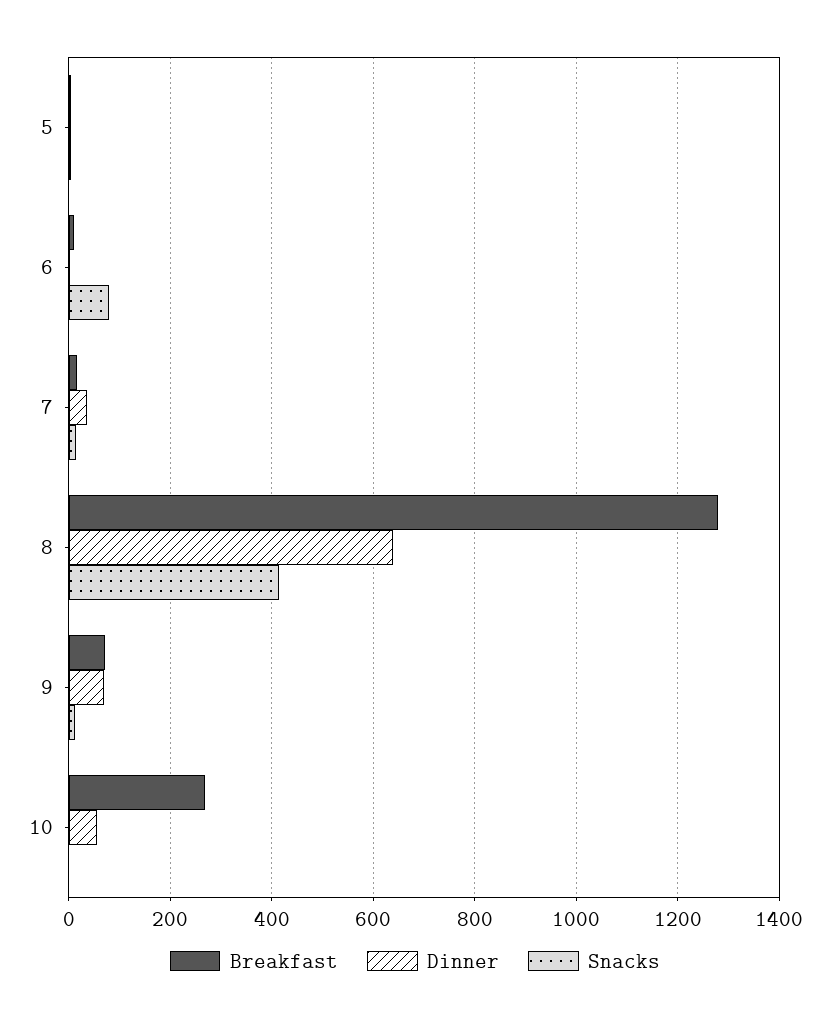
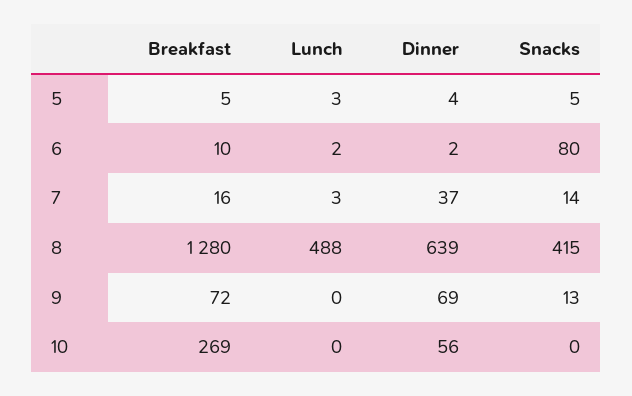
  {
    "Breakfast": {
      "5": 5,
      "6": 10,
      "7": 16,
      "8": 1280,
      "9": 72,
      "10": 269
    },
    "Dinner": {
      "5": 4,
      "6": 2,
      "7": 37,
      "8": 639,
      "9": 69,
      "10": 56
    },
    "Snacks": {
      "5": 5,
      "6": 80,
      "7": 14,
      "8": 415,
      "9": 13,
      "10": 0
-   }
+   },
+   "Lunch": {
+     "5": 3,
+     "6": 2,
+     "7": 3,
+     "8": 488,
+     "9": 0,
+     "10": 0
+   }
  }

